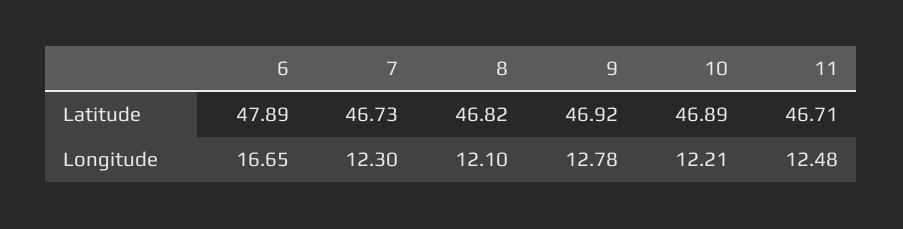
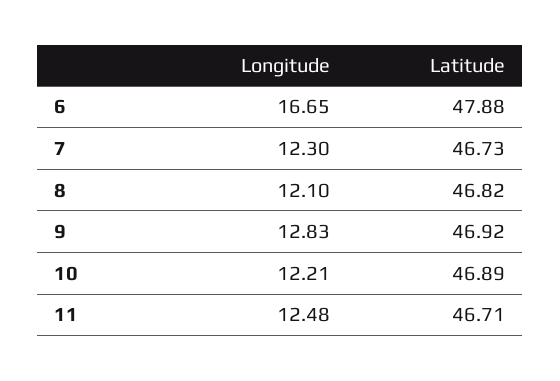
  {
    "6": {
-     "Latitude": 47.89,
+     "Latitude": 47.88,
      "Longitude": 16.65
    },
    "7": {
      "Latitude": 46.73,
      "Longitude": 12.3
    },
    "8": {
      "Latitude": 46.82,
      "Longitude": 12.1
    },
    "9": {
      "Latitude": 46.92,
-     "Longitude": 12.78
+     "Longitude": 12.83
    },
    "10": {
      "Latitude": 46.89,
      "Longitude": 12.21
    },
    "11": {
      "Latitude": 46.71,
      "Longitude": 12.48
    }
  }

